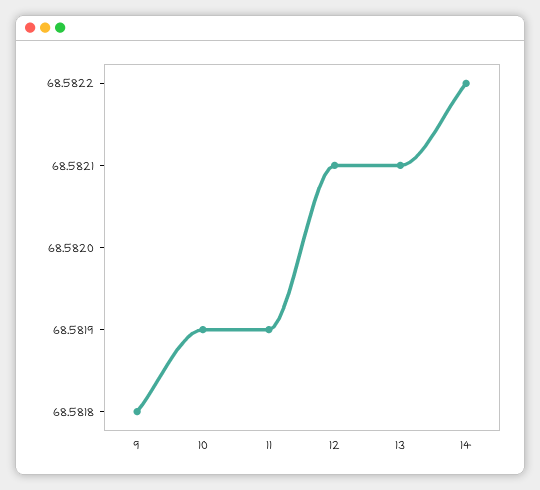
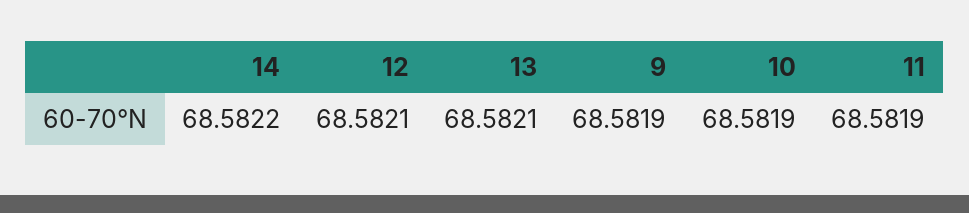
  {
-   "9": 68.5818,
+   "9": 68.5819,
    "10": 68.5819,
    "11": 68.5819,
    "12": 68.5821,
    "13": 68.5821,
    "14": 68.5822
  }

